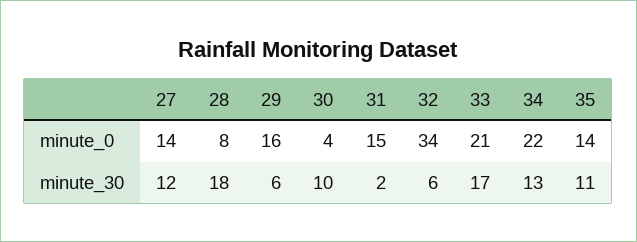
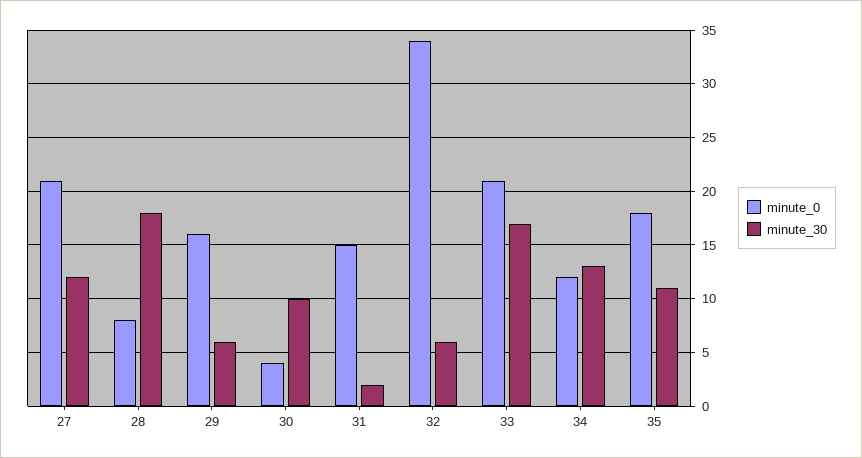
  {
    "minute_0": {
-     "27": 14,
+     "27": 21,
      "28": 8,
      "29": 16,
      "30": 4,
      "31": 15,
      "32": 34,
      "33": 21,
-     "34": 22,
+     "34": 12,
-     "35": 14
+     "35": 18
    },
    "minute_30": {
      "27": 12,
      "28": 18,
      "29": 6,
      "30": 10,
      "31": 2,
      "32": 6,
      "33": 17,
      "34": 13,
      "35": 11
    }
  }

